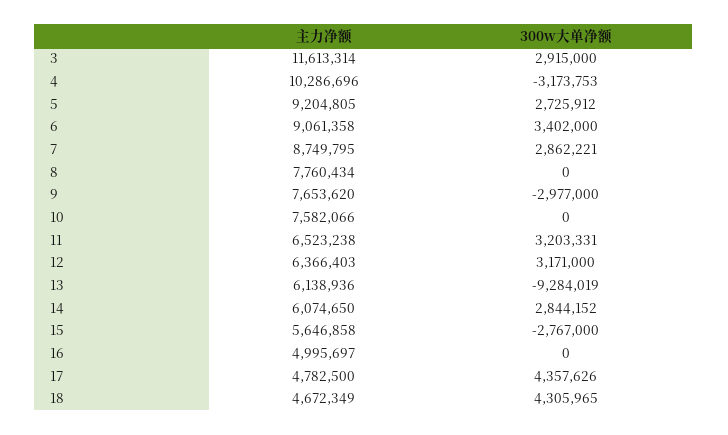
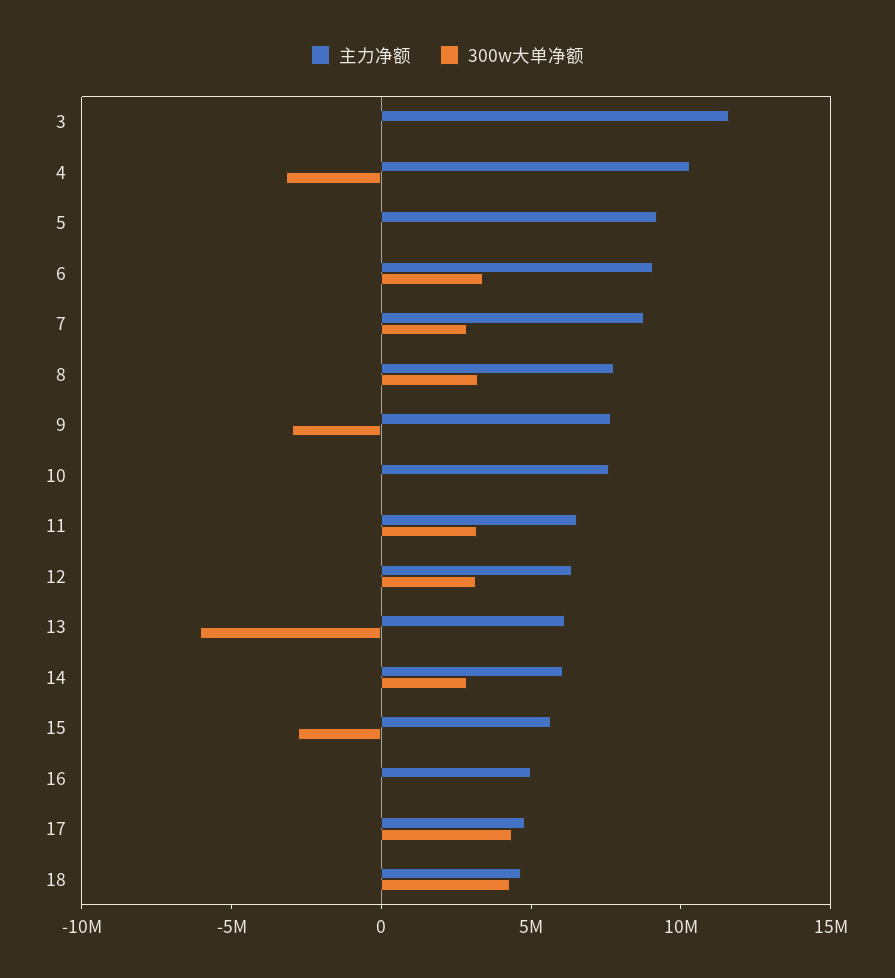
  {
    "主力净额": {
      "3": 11613314,
      "4": 10286696,
      "5": 9204805,
      "6": 9061358,
      "7": 8749795,
      "8": 7760434,
      "9": 7653620,
      "10": 7582066,
      "11": 6523238,
      "12": 6366403,
      "13": 6138936,
      "14": 6074650,
      "15": 5646858,
      "16": 4995697,
      "17": 4782500,
      "18": 4672349
    },
    "300w大单净额": {
-     "3": 2915000,
+     "3": 0,
      "4": -3173753,
-     "5": 2725912,
+     "5": 0,
      "6": 3402000,
      "7": 2862221,
-     "8": 0,
+     "8": 3000000,
      "9": -2977000,
      "10": 0,
      "11": 3203331,
      "12": 3171000,
-     "13": -9284019,
+     "13": -6000000,
      "14": 2844152,
      "15": -2767000,
      "16": 0,
      "17": 4357626,
      "18": 4305965
    }
  }

